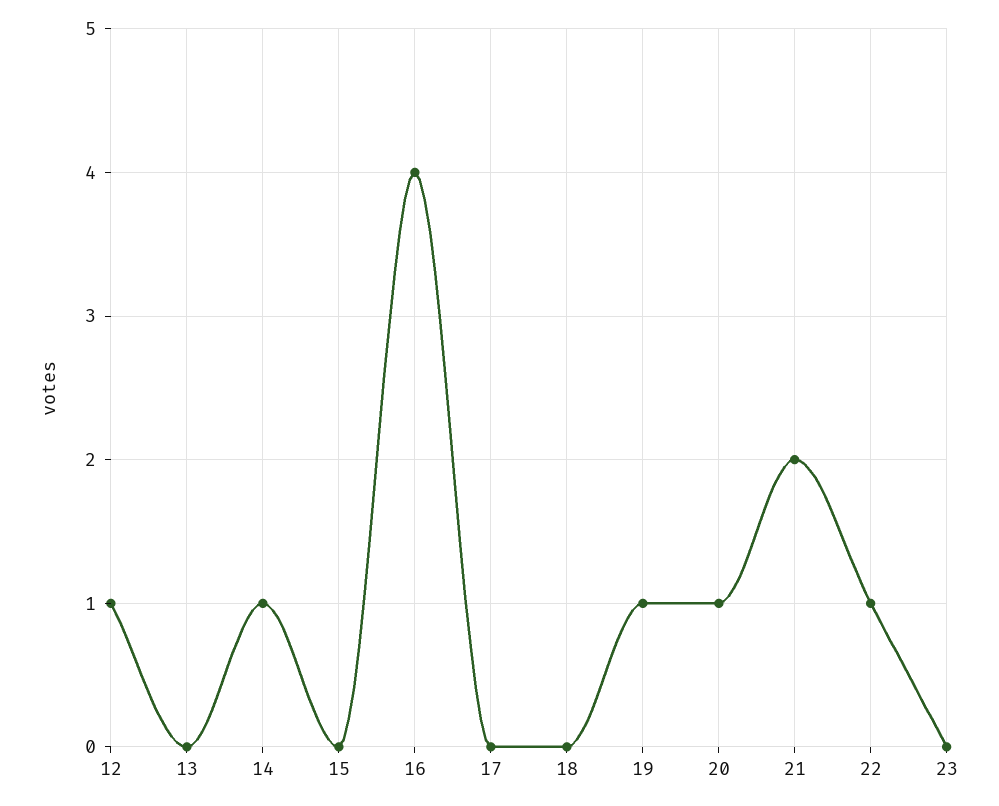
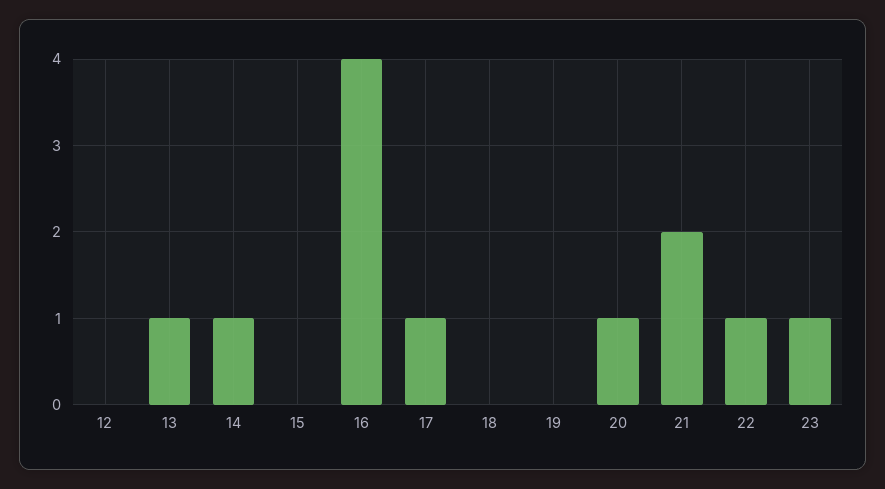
  {
-   "12": 1,
+   "12": 0,
-   "13": 0,
+   "13": 1,
    "14": 1,
    "15": 0,
    "16": 4,
-   "17": 0,
+   "17": 1,
    "18": 0,
-   "19": 1,
+   "19": 0,
    "20": 1,
    "21": 2,
    "22": 1,
-   "23": 0
+   "23": 1
  }

